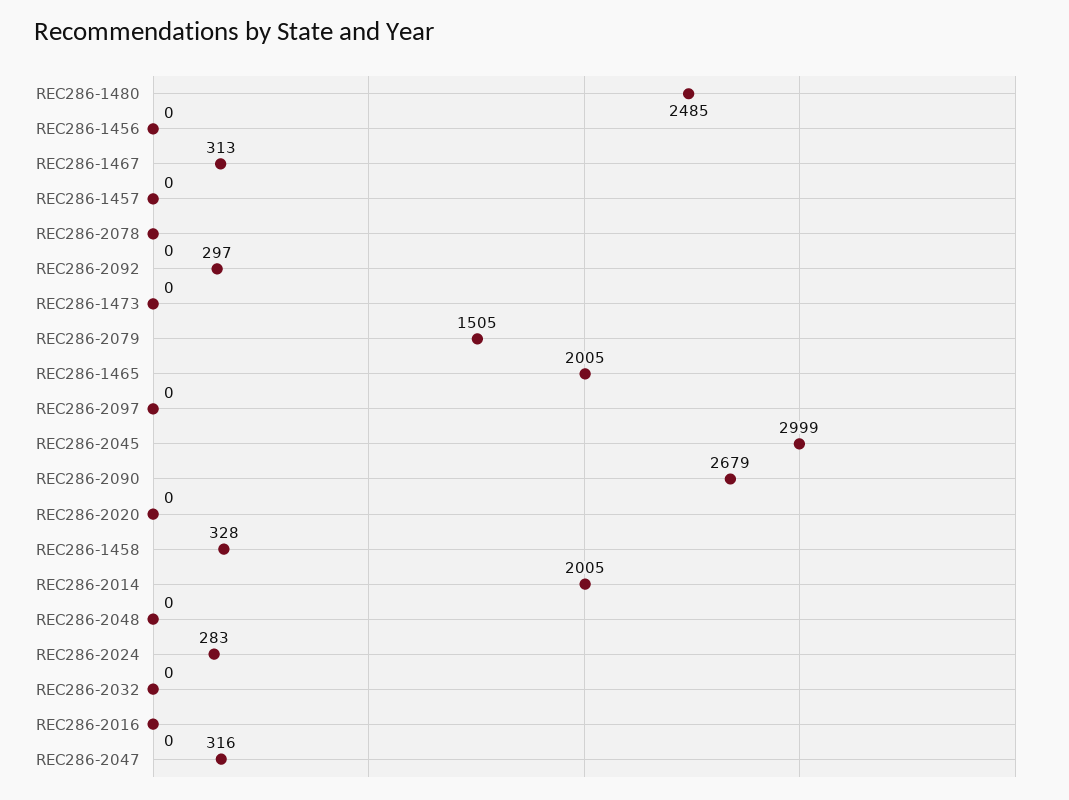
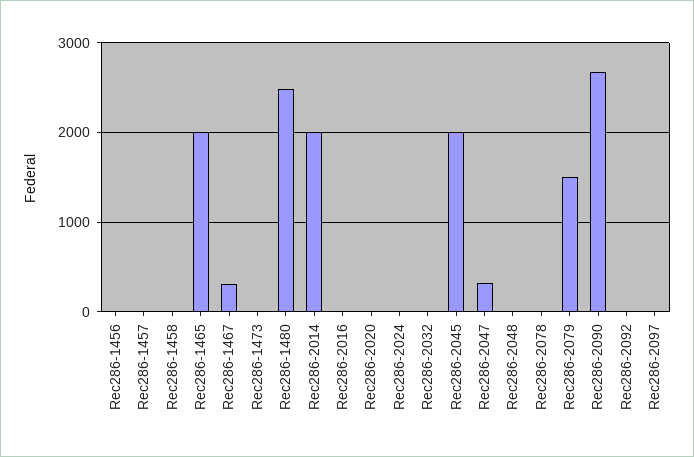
  {
    "REC286-1480": 2485,
    "REC286-1456": 0,
    "REC286-1467": 313,
    "REC286-1457": 0,
    "REC286-2078": 0,
-   "REC286-2092": 297,
+   "REC286-2092": 0,
    "REC286-1473": 0,
    "REC286-2079": 1505,
    "REC286-1465": 2005,
    "REC286-2097": 0,
-   "REC286-2045": 2999,
+   "REC286-2045": 2000,
    "REC286-2090": 2679,
    "REC286-2020": 0,
-   "REC286-1458": 328,
+   "REC286-1458": 0,
    "REC286-2014": 2005,
    "REC286-2048": 0,
-   "REC286-2024": 283,
+   "REC286-2024": 0,
    "REC286-2032": 0,
    "REC286-2016": 0,
    "REC286-2047": 316
  }

